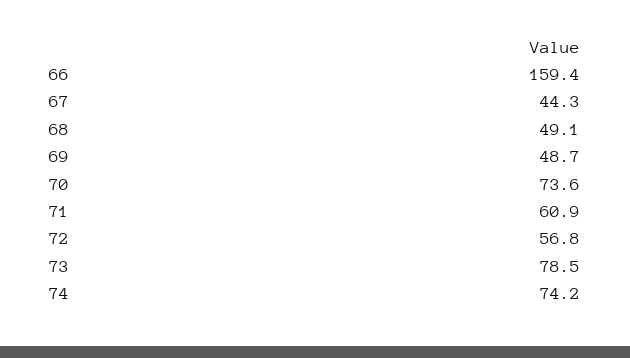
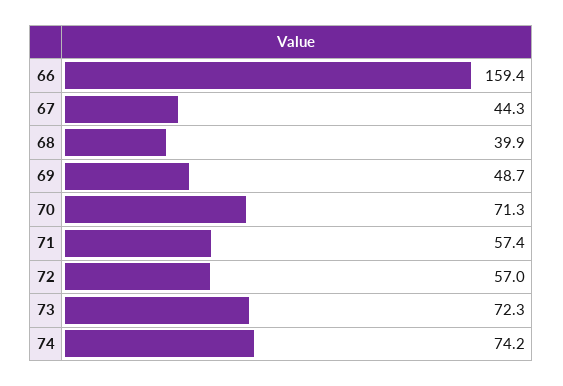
  {
    "66": 159.4,
    "67": 44.3,
-   "68": 49.1,
+   "68": 39.9,
    "69": 48.7,
-   "70": 73.6,
+   "70": 71.3,
-   "71": 60.9,
+   "71": 57.4,
-   "72": 56.8,
+   "72": 57,
-   "73": 78.5,
+   "73": 72.3,
    "74": 74.2
  }

